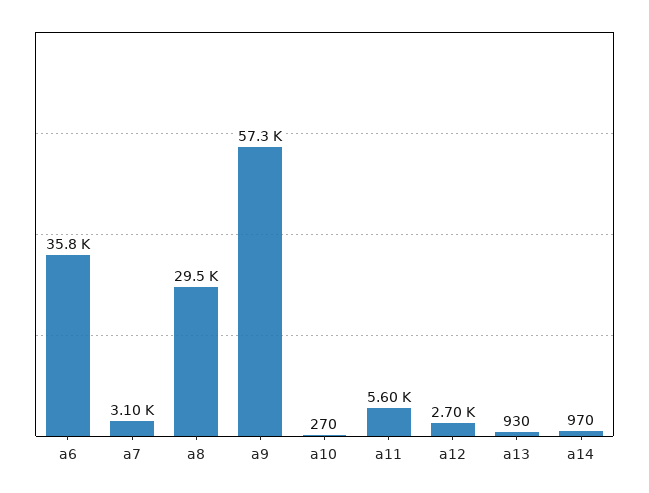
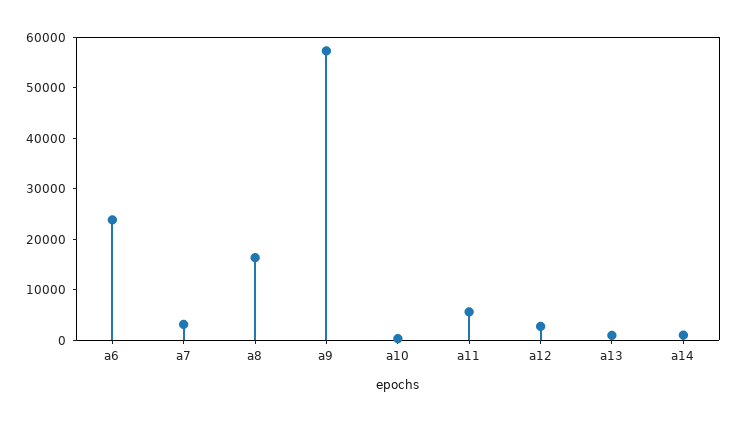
  {
-   "a6": 35800,
+   "a6": 24000,
    "a7": 3100,
-   "a8": 29500,
+   "a8": 16000,
    "a9": 57300,
    "a10": 270,
    "a11": 5600,
    "a12": 2700,
    "a13": 930,
    "a14": 970
  }

